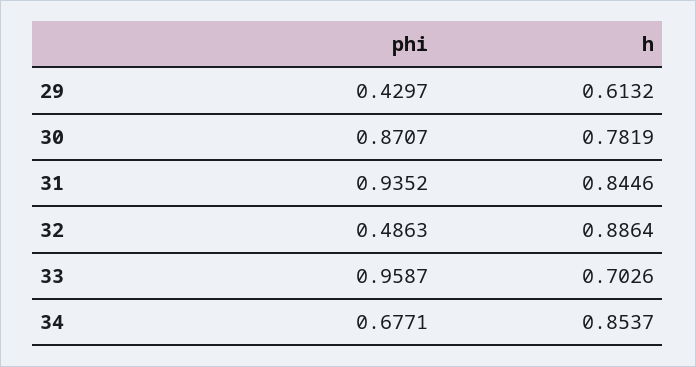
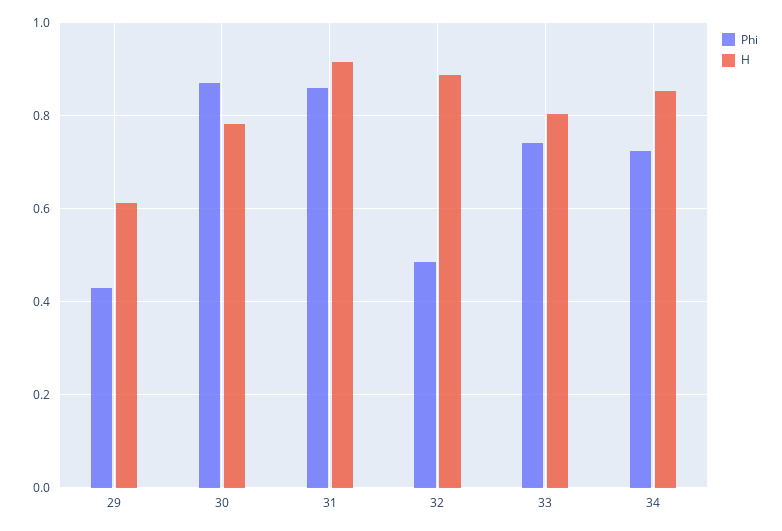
  {
    "phi": {
      "29": 0.4297,
      "30": 0.8707,
-     "31": 0.9352,
+     "31": 0.86,
      "32": 0.4863,
-     "33": 0.9587,
+     "33": 0.74,
-     "34": 0.6771
+     "34": 0.72
    },
    "h": {
      "29": 0.6132,
      "30": 0.7819,
-     "31": 0.8446,
+     "31": 0.92,
      "32": 0.8864,
-     "33": 0.7026,
+     "33": 0.8,
      "34": 0.8537
    }
  }

